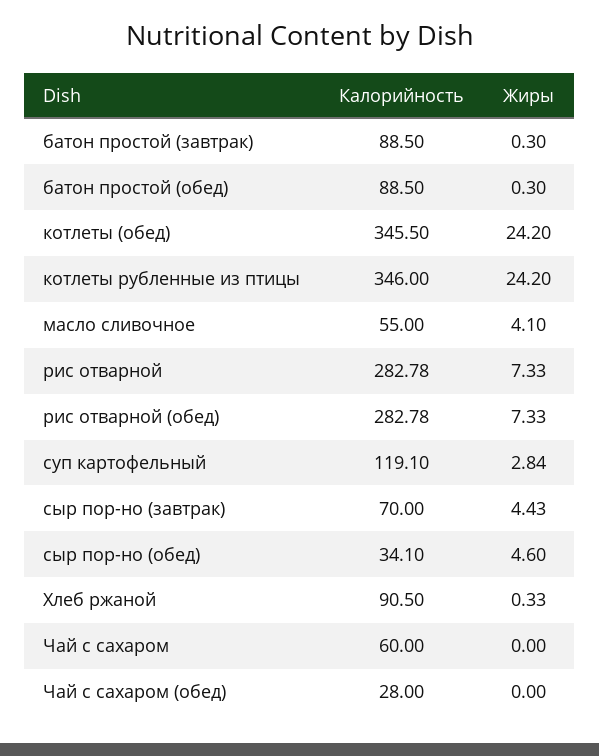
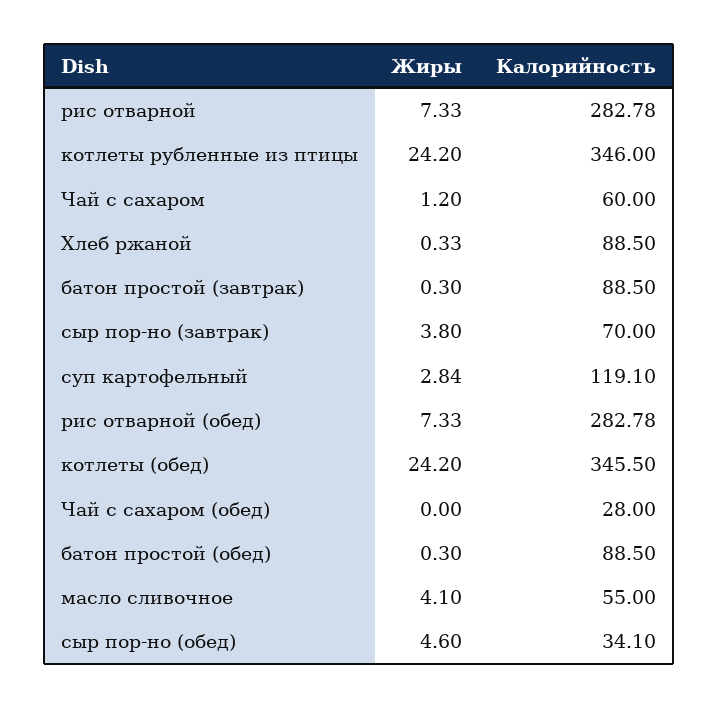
  {
    "Калорийность": {
      "батон простой (завтрак)": 88.5,
      "батон простой (обед)": 88.5,
      "котлеты (обед)": 345.5,
      "котлеты рубленные из птицы": 346,
      "масло сливочное": 55,
      "рис отварной": 282.78,
      "рис отварной (обед)": 282.78,
      "суп картофельный": 119.1,
      "сыр пор-но (завтрак)": 70,
      "сыр пор-но (обед)": 34.1,
-     "Хлеб ржаной": 90.5,
+     "Хлеб ржаной": 88.5,
      "Чай с сахаром": 60,
      "Чай с сахаром (обед)": 28
    },
    "Жиры": {
      "батон простой (завтрак)": 0.3,
      "батон простой (обед)": 0.3,
      "котлеты (обед)": 24.2,
      "котлеты рубленные из птицы": 24.2,
      "масло сливочное": 4.1,
      "рис отварной": 7.33,
      "рис отварной (обед)": 7.33,
      "суп картофельный": 2.84,
-     "сыр пор-но (завтрак)": 4.43,
+     "сыр пор-но (завтрак)": 3.8,
      "сыр пор-но (обед)": 4.6,
      "Хлеб ржаной": 0.33,
-     "Чай с сахаром": 0,
+     "Чай с сахаром": 1.2,
      "Чай с сахаром (обед)": 0
    }
  }

